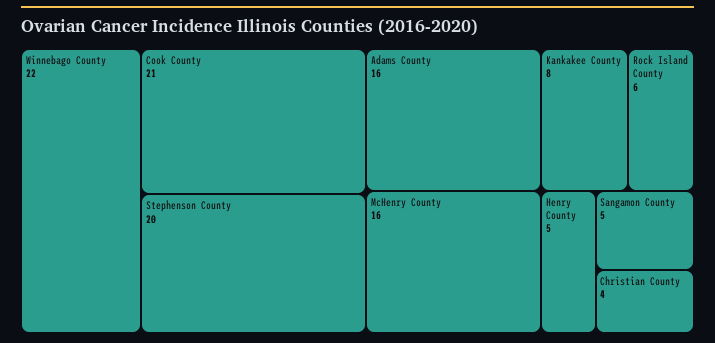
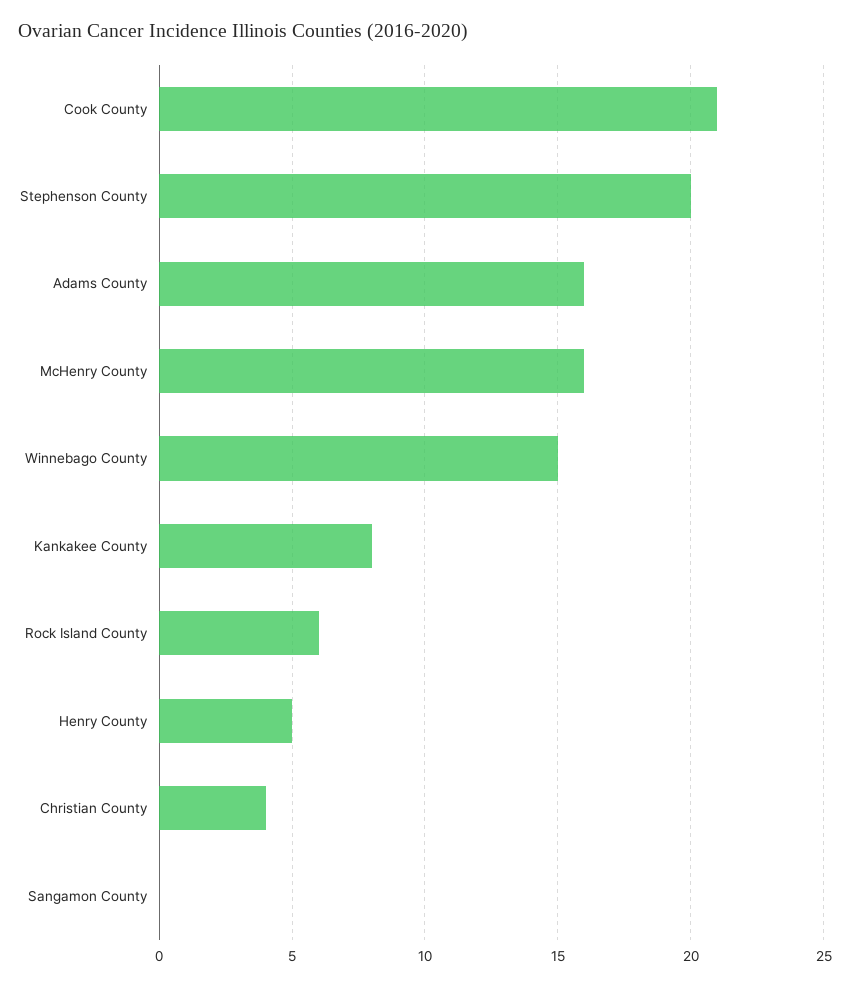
  {
-   "Winnebago County": 22,
+   "Winnebago County": 15,
    "Cook County": 21,
    "Stephenson County": 20,
    "Adams County": 16,
    "McHenry County": 16,
    "Kankakee County": 8,
    "Rock Island County": 6,
    "Henry County": 5,
-   "Sangamon County": 5,
+   "Sangamon County": 0,
    "Christian County": 4
  }

